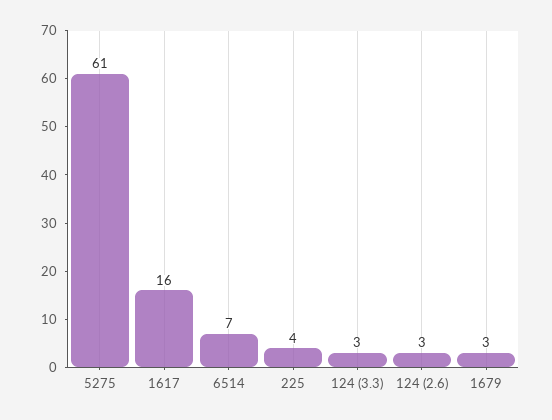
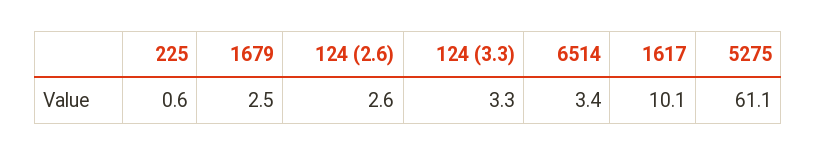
  {
    "5275": 61.1,
-   "1617": 16,
+   "1617": 10.1,
-   "6514": 7,
+   "6514": 3.4,
-   "225": 4,
+   "225": 0.6,
    "124 (3.3)": 3.3,
    "124 (2.6)": 2.6,
    "1679": 2.5
  }

